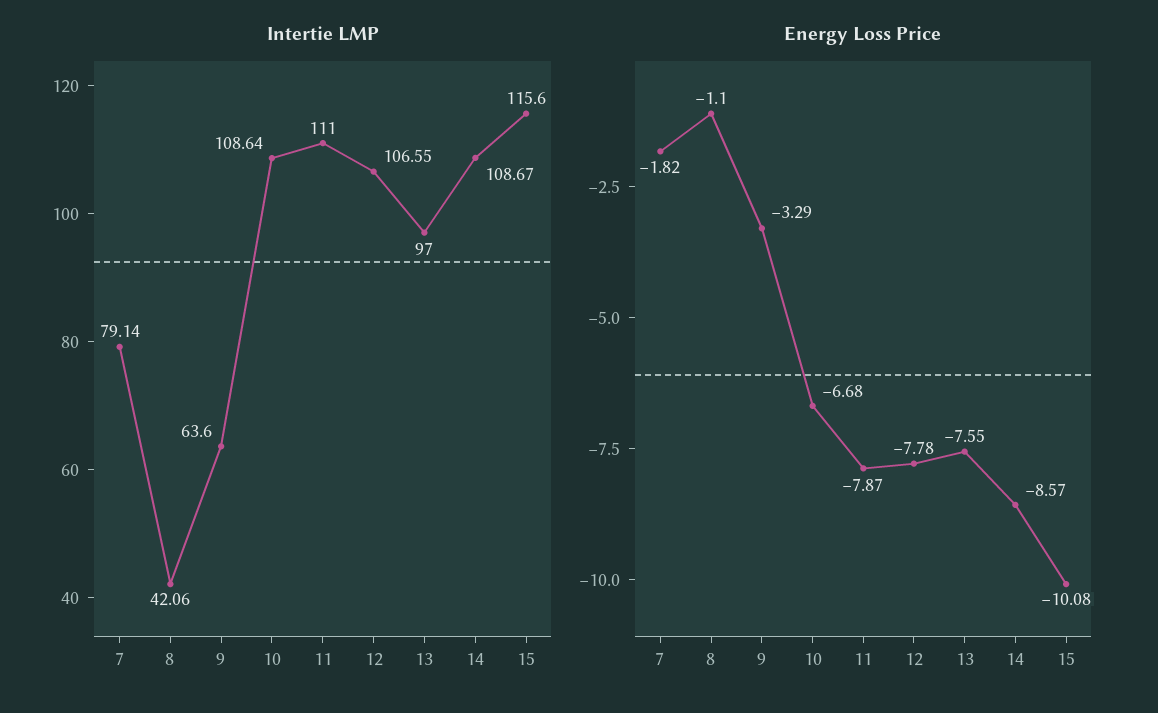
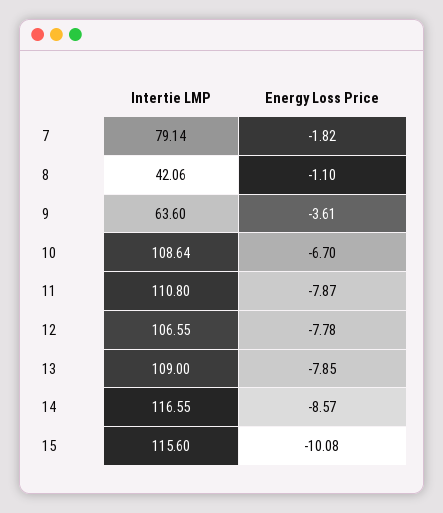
  {
    "Intertie LMP": {
      "7": 79.14,
      "8": 42.06,
      "9": 63.6,
      "10": 108.64,
-     "11": 111,
+     "11": 110.8,
      "12": 106.55,
-     "13": 97,
+     "13": 109,
-     "14": 108.67,
+     "14": 116.55,
      "15": 115.6
    },
    "Energy Loss Price": {
      "7": -1.82,
      "8": -1.1,
-     "9": -3.29,
+     "9": -3.61,
-     "10": -6.68,
+     "10": -6.7,
      "11": -7.87,
      "12": -7.78,
-     "13": -7.55,
+     "13": -7.85,
      "14": -8.57,
      "15": -10.08
    }
  }

